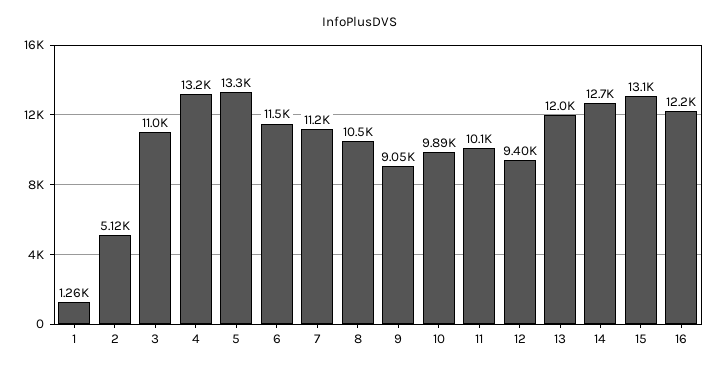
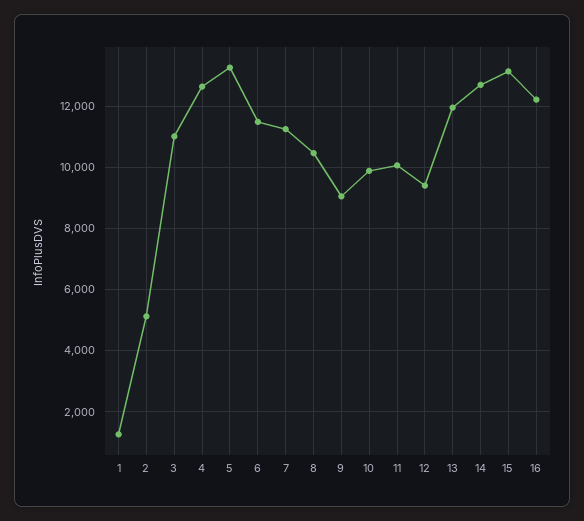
  {
    "1": 1260,
    "2": 5120,
    "3": 11000,
-   "4": 13200,
+   "4": 12600,
    "5": 13300,
    "6": 11500,
    "7": 11200,
    "8": 10500,
    "9": 9050,
    "10": 9890,
    "11": 10100,
    "12": 9400,
    "13": 12000,
    "14": 12700,
    "15": 13100,
    "16": 12200
  }

